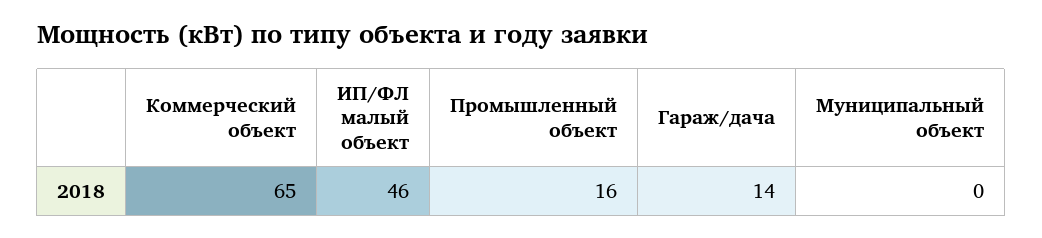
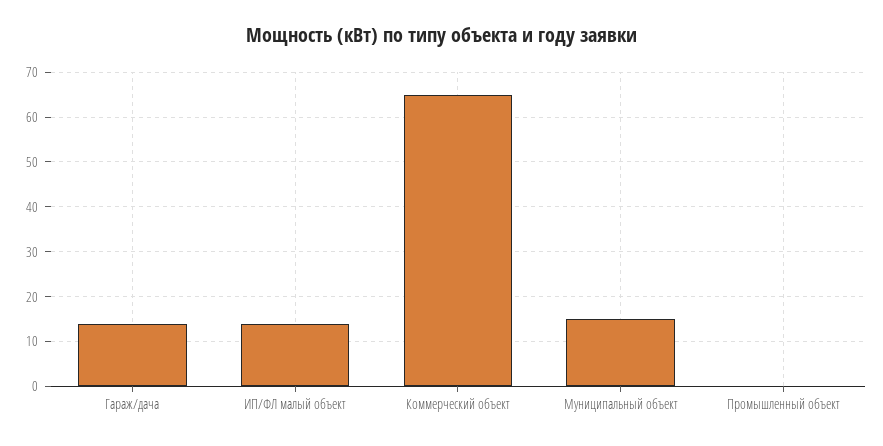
  {
    "Коммерческий объект": 65,
-   "ИП/ФЛ малый объект": 46,
+   "ИП/ФЛ малый объект": 15,
-   "Промышленный объект": 16,
+   "Промышленный объект": 0,
    "Гараж/дача": 14,
-   "Муниципальный объект": 0
+   "Муниципальный объект": 15
  }

